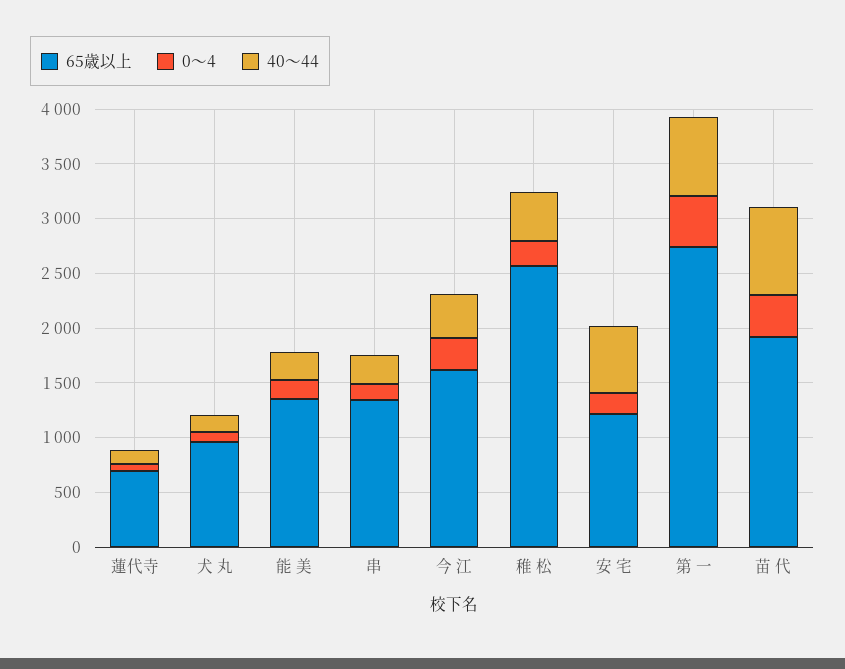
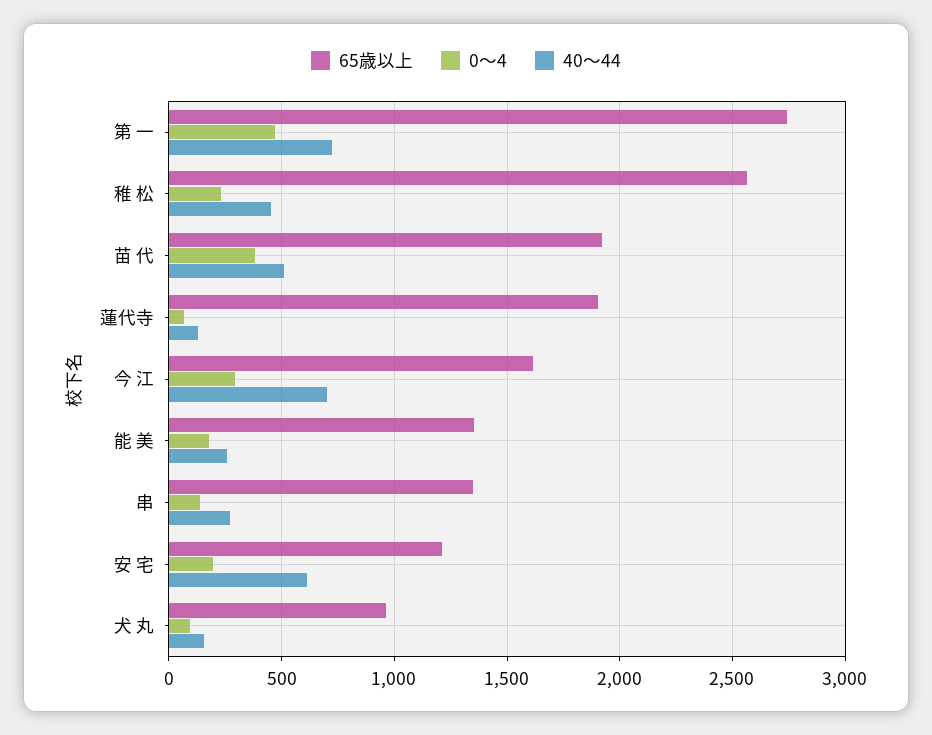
  {
    "65歳以上": {
-     "蓮代寺": 700,
+     "蓮代寺": 1900,
      "犬 丸": 950,
      "能 美": 1350,
      "串": 1350,
      "今 江": 1600,
      "稚 松": 2550,
      "安 宅": 1200,
      "第 一": 2750,
      "苗 代": 1900
    },
    "0～4": {
      "蓮代寺": 50,
      "犬 丸": 100,
      "能 美": 200,
      "串": 150,
      "今 江": 300,
      "稚 松": 250,
      "安 宅": 200,
      "第 一": 450,
      "苗 代": 400
    },
    "40～44": {
      "蓮代寺": 150,
      "犬 丸": 150,
      "能 美": 250,
      "串": 250,
-     "今 江": 400,
+     "今 江": 700,
      "稚 松": 450,
      "安 宅": 600,
      "第 一": 700,
-     "苗 代": 800
+     "苗 代": 500
    }
  }

